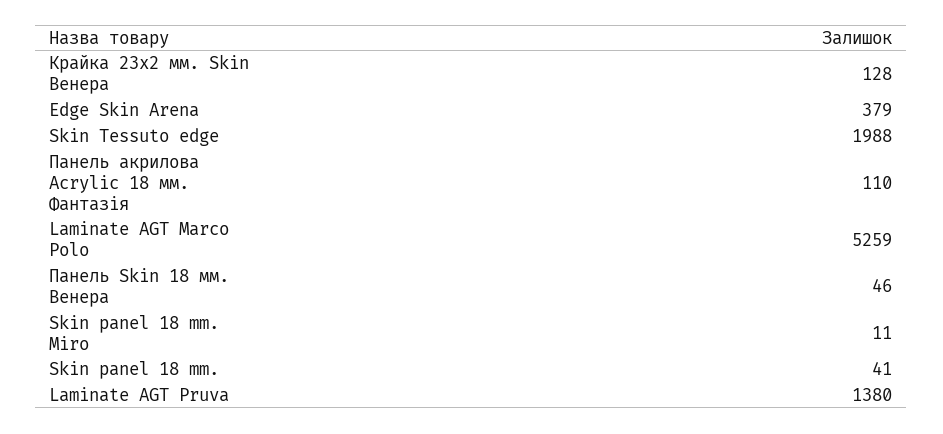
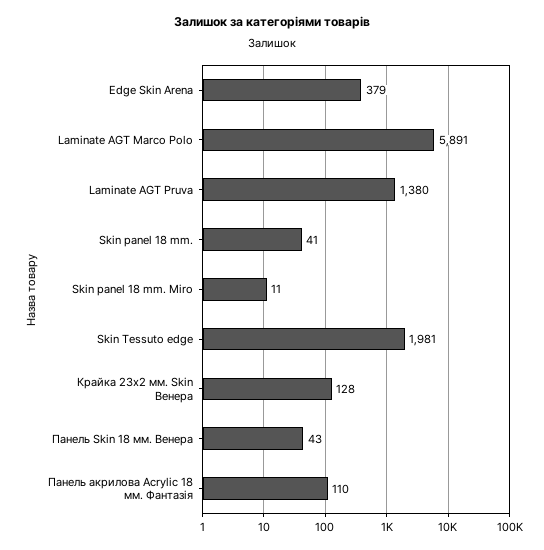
  {
    "Крайка 23x2 мм. Skin Венера": 128,
    "Edge Skin Arena": 379,
-   "Skin Tessuto edge": 1988,
+   "Skin Tessuto edge": 1981,
    "Панель акрилова Acrylic 18 мм. Фантазія": 110,
-   "Laminate AGT Marco Polo": 5259,
+   "Laminate AGT Marco Polo": 5891,
-   "Панель Skin 18 мм. Венера": 46,
+   "Панель Skin 18 мм. Венера": 43,
    "Skin panel 18 mm. Miro": 11,
    "Skin panel 18 mm.": 41,
    "Laminate AGT Pruva": 1380
  }

